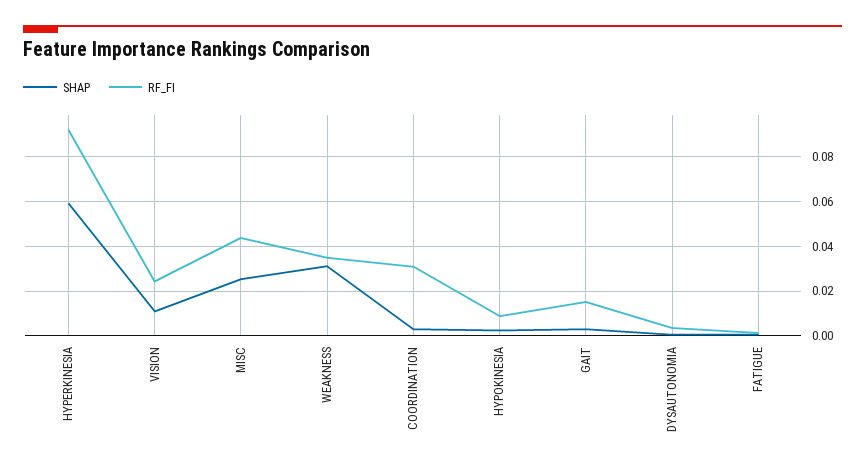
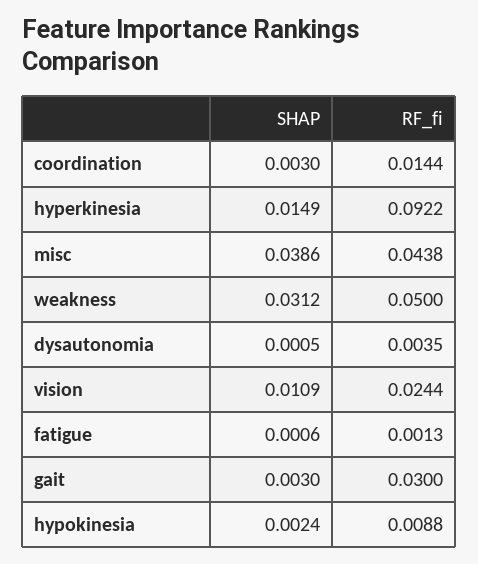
  {
    "SHAP": {
-     "HYPERKINESIA": 0.06,
+     "HYPERKINESIA": 0.0149,
      "VISION": 0.0109,
-     "MISC": 0.025,
+     "MISC": 0.0386,
      "WEAKNESS": 0.0312,
      "COORDINATION": 0.003,
      "HYPOKINESIA": 0.0024,
      "GAIT": 0.003,
      "DYSAUTONOMIA": 0.0005,
      "FATIGUE": 0.0006
    },
    "RF_FI": {
      "HYPERKINESIA": 0.0922,
      "VISION": 0.0244,
      "MISC": 0.0438,
-     "WEAKNESS": 0.035,
+     "WEAKNESS": 0.05,
-     "COORDINATION": 0.03,
+     "COORDINATION": 0.0144,
      "HYPOKINESIA": 0.0088,
-     "GAIT": 0.015,
+     "GAIT": 0.03,
      "DYSAUTONOMIA": 0.0035,
      "FATIGUE": 0.0013
    }
  }

